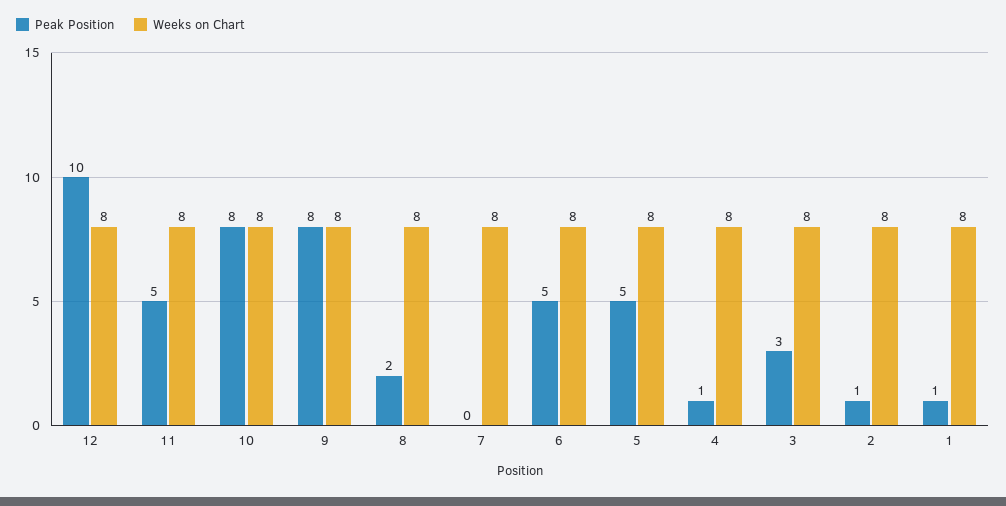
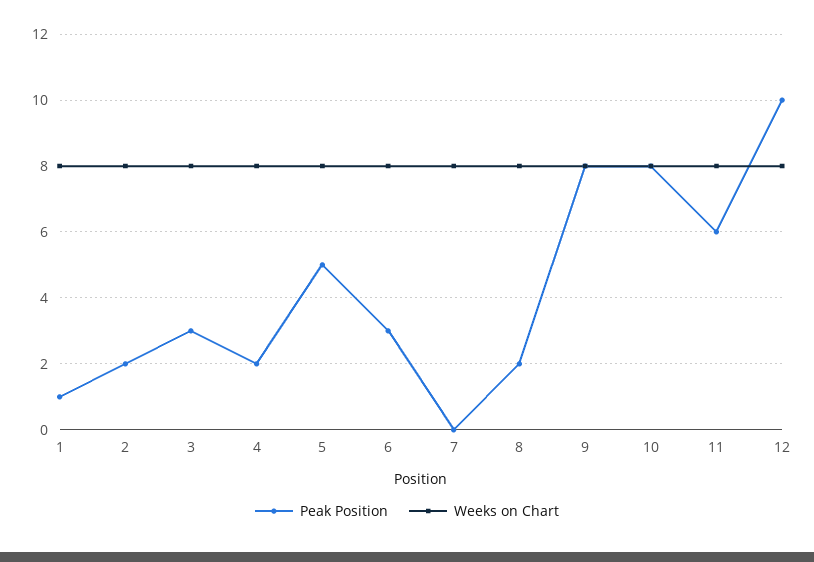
  {
    "Peak Position": {
      "12": 10,
-     "11": 5,
+     "11": 6,
      "10": 8,
      "9": 8,
      "8": 2,
      "7": 0,
-     "6": 5,
+     "6": 3,
      "5": 5,
-     "4": 1,
+     "4": 2,
      "3": 3,
-     "2": 1,
+     "2": 2,
      "1": 1
    },
    "Weeks on Chart": {
      "12": 8,
      "11": 8,
      "10": 8,
      "9": 8,
      "8": 8,
      "7": 8,
      "6": 8,
      "5": 8,
      "4": 8,
      "3": 8,
      "2": 8,
      "1": 8
    }
  }

